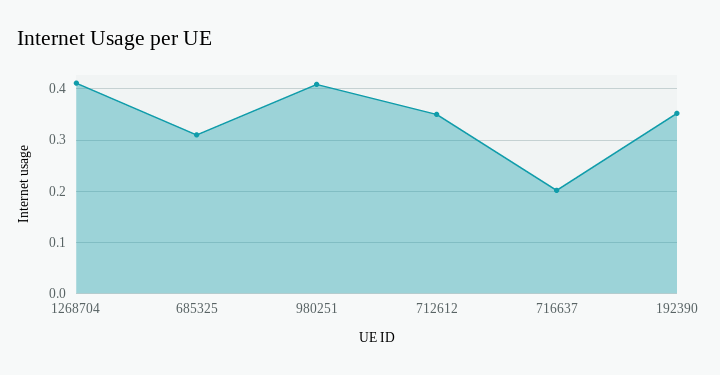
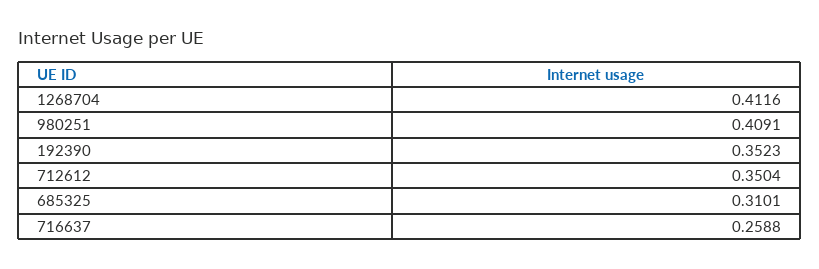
  {
    "1268704": 0.4116,
    "685325": 0.3101,
    "980251": 0.4091,
    "712612": 0.3504,
-   "716637": 0.2,
+   "716637": 0.2588,
    "192390": 0.3523
  }

